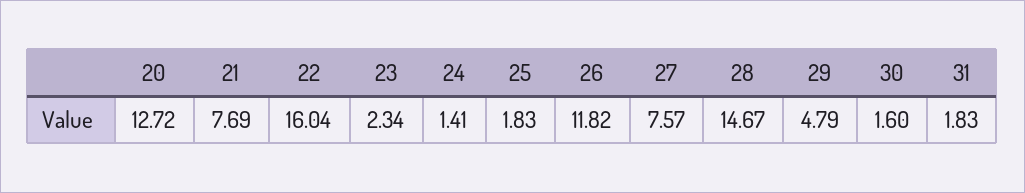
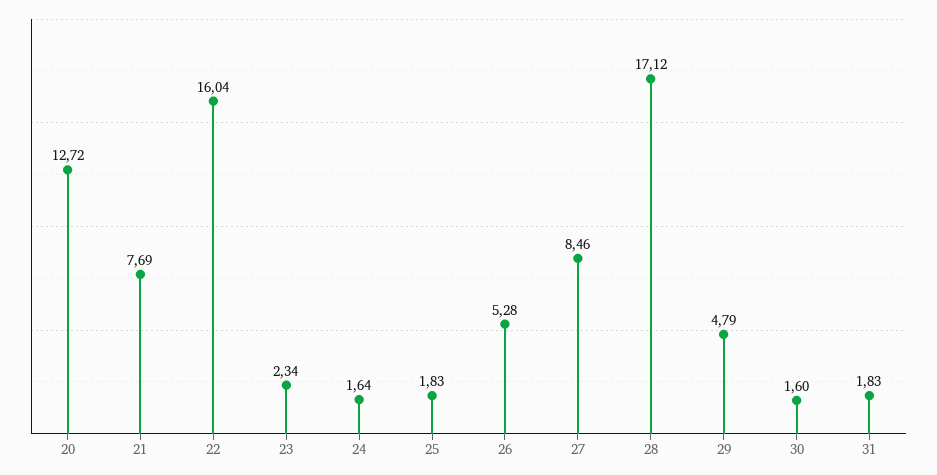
  {
    "20": 12.72,
    "21": 7.69,
    "22": 16.04,
    "23": 2.34,
-   "24": 1.41,
+   "24": 1.64,
    "25": 1.83,
-   "26": 11.82,
+   "26": 5.28,
-   "27": 7.57,
+   "27": 8.46,
-   "28": 14.67,
+   "28": 17.12,
    "29": 4.79,
    "30": 1.6,
    "31": 1.83
  }

